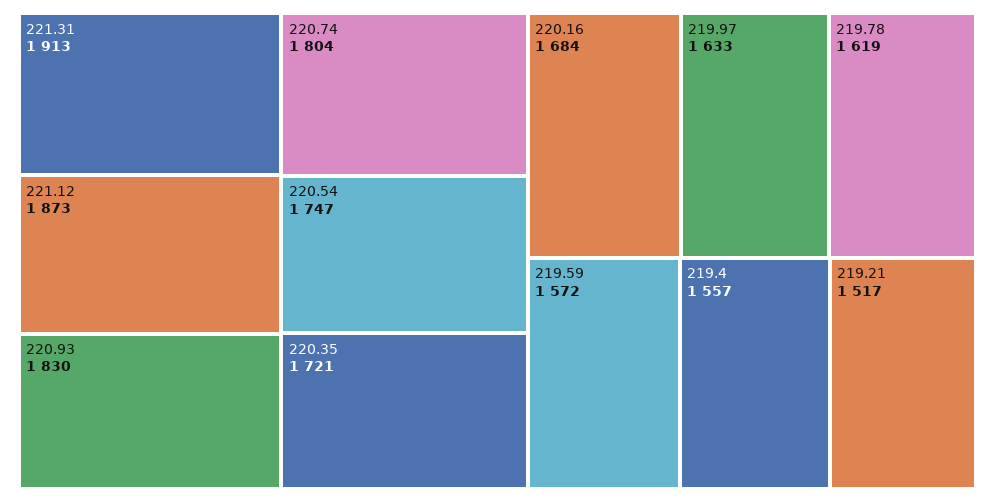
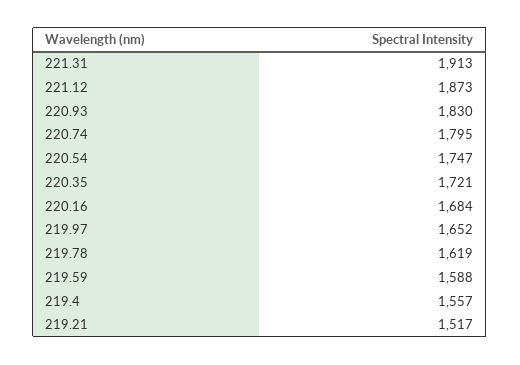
  {
    "221.31": 1913,
    "221.12": 1873,
    "220.93": 1830,
-   "220.74": 1804,
+   "220.74": 1795,
    "220.54": 1747,
    "220.35": 1721,
    "220.16": 1684,
-   "219.97": 1633,
+   "219.97": 1652,
    "219.78": 1619,
-   "219.59": 1572,
+   "219.59": 1588,
    "219.4": 1557,
    "219.21": 1517
  }

